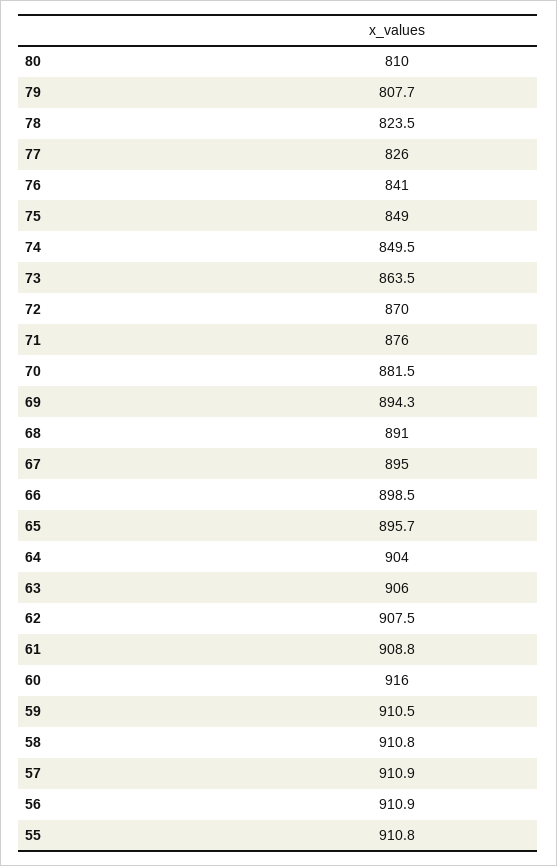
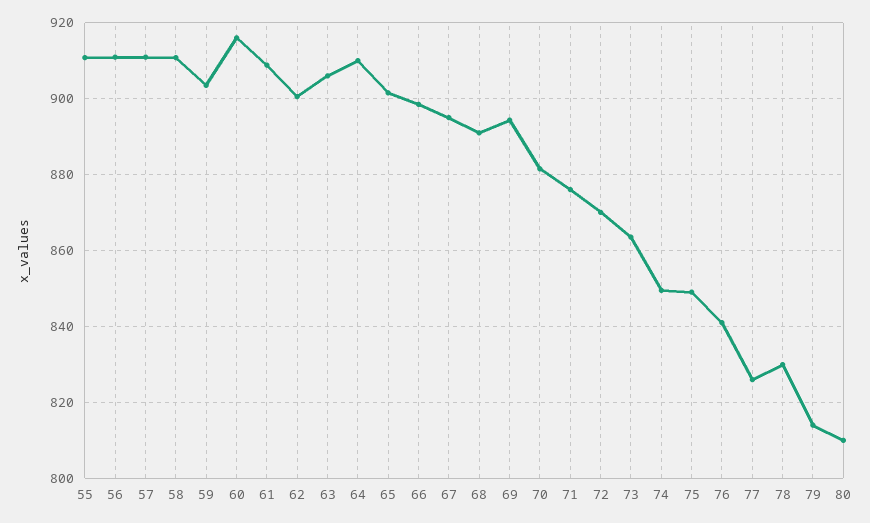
  {
    "80": 810,
-   "79": 807.7,
+   "79": 814,
-   "78": 823.5,
+   "78": 830,
    "77": 826,
    "76": 841,
    "75": 849,
    "74": 849.5,
    "73": 863.5,
    "72": 870,
    "71": 876,
    "70": 881.5,
    "69": 894.3,
    "68": 891,
    "67": 895,
    "66": 898.5,
-   "65": 895.7,
+   "65": 902,
-   "64": 904,
+   "64": 910,
    "63": 906,
-   "62": 907.5,
+   "62": 900,
    "61": 908.8,
    "60": 916,
-   "59": 910.5,
+   "59": 904,
    "58": 910.8,
    "57": 910.9,
    "56": 910.9,
    "55": 910.8
  }

